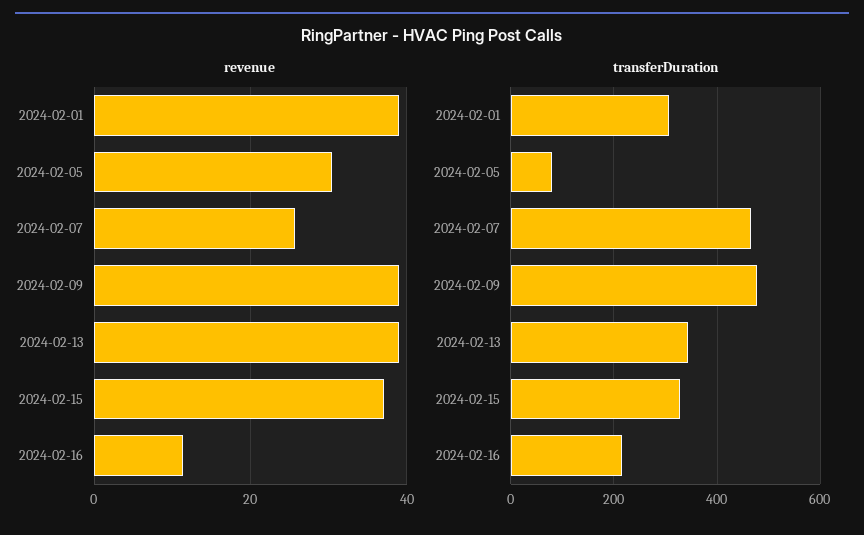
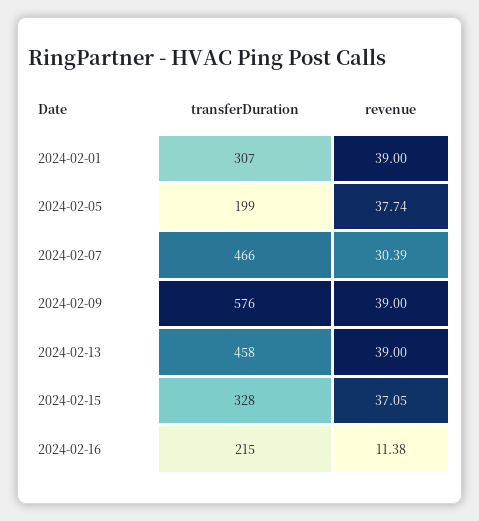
  {
    "revenue": {
      "2024-02-01": 39,
-     "2024-02-05": 30,
+     "2024-02-05": 37.74,
-     "2024-02-07": 26,
+     "2024-02-07": 30.39,
      "2024-02-09": 39,
      "2024-02-13": 39,
      "2024-02-15": 37.05,
      "2024-02-16": 11.38
    },
    "transferDuration": {
      "2024-02-01": 307,
-     "2024-02-05": 80,
+     "2024-02-05": 199,
      "2024-02-07": 466,
-     "2024-02-09": 480,
+     "2024-02-09": 576,
-     "2024-02-13": 340,
+     "2024-02-13": 458,
      "2024-02-15": 328,
      "2024-02-16": 215
    }
  }

